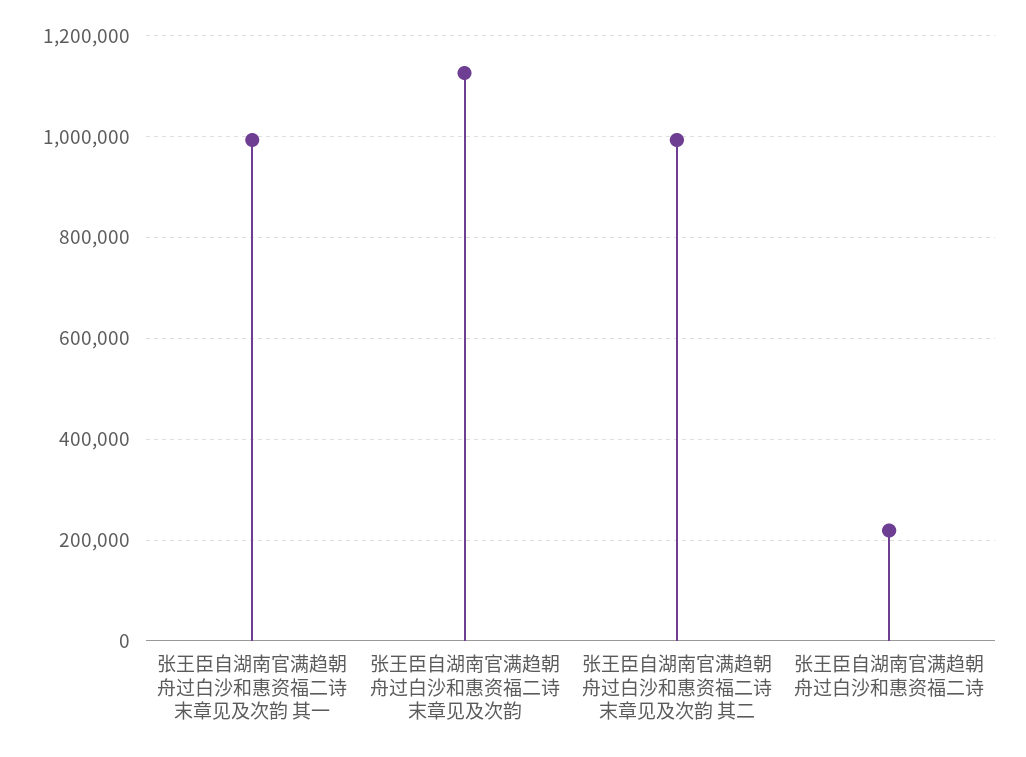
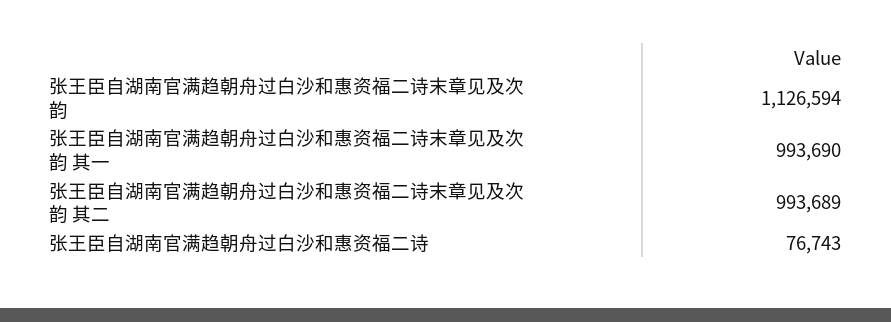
  {
    "张王臣自湖南官满趋朝舟过白沙和惠资福二诗末章见及次韵 其一": 993690,
    "张王臣自湖南官满趋朝舟过白沙和惠资福二诗末章见及次韵": 1126594,
    "张王臣自湖南官满趋朝舟过白沙和惠资福二诗末章见及次韵 其二": 993689,
-   "张王臣自湖南官满趋朝舟过白沙和惠资福二诗": 220000
+   "张王臣自湖南官满趋朝舟过白沙和惠资福二诗": 76743
  }

